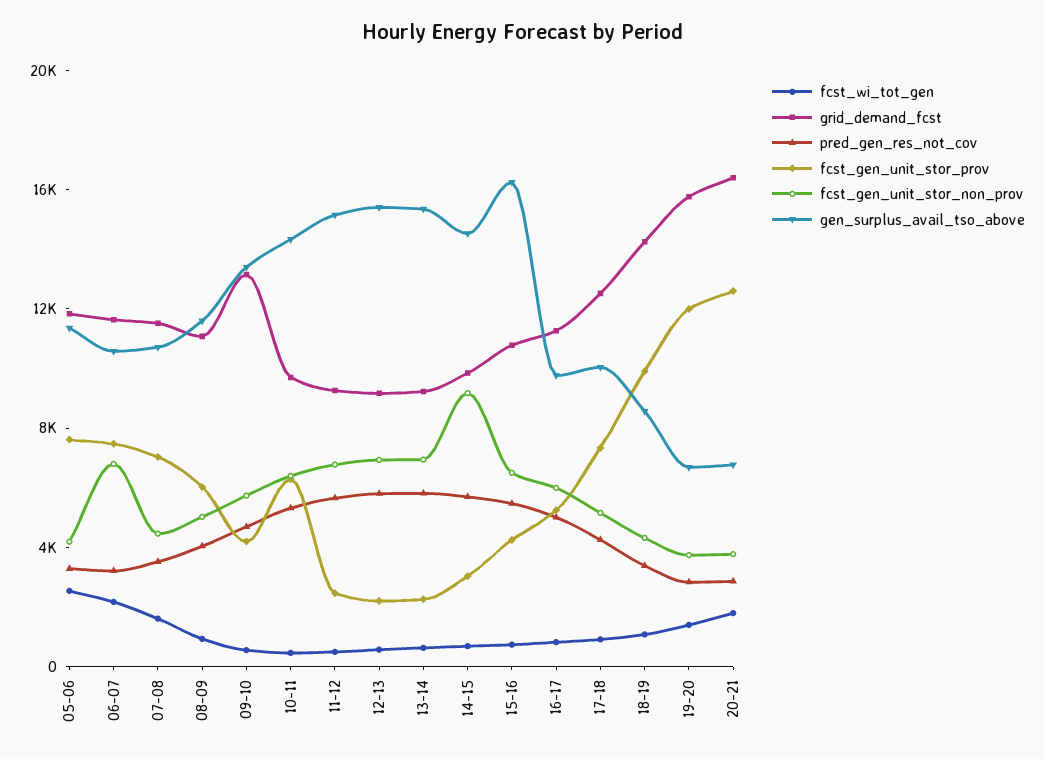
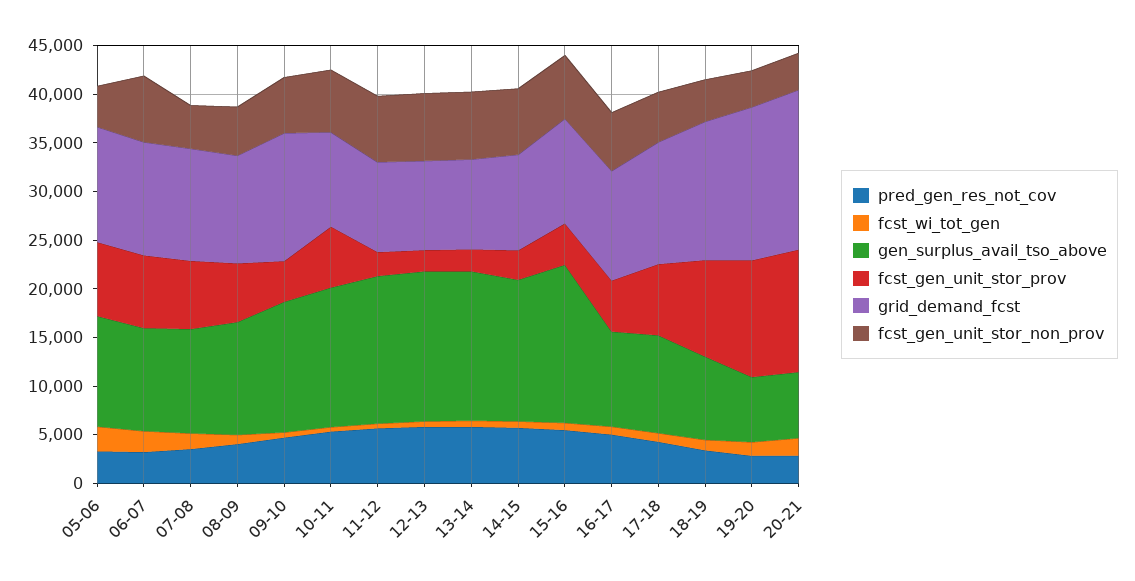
  {
    "fcst_wi_tot_gen": {
      "05-06": 3000,
      "06-07": 2000,
      "07-08": 2000,
      "08-09": 1000,
      "09-10": 1000,
      "10-11": 0,
      "11-12": 0,
      "12-13": 1000,
      "13-14": 1000,
      "14-15": 1000,
      "15-16": 1000,
      "16-17": 1000,
      "17-18": 1000,
      "18-19": 1000,
      "19-20": 1000,
      "20-21": 2000
    },
    "grid_demand_fcst": {
      "05-06": 12000,
      "06-07": 12000,
      "07-08": 12000,
      "08-09": 11000,
      "09-10": 13000,
      "10-11": 10000,
      "11-12": 9000,
      "12-13": 9000,
      "13-14": 9000,
      "14-15": 10000,
      "15-16": 11000,
      "16-17": 11000,
      "17-18": 13000,
      "18-19": 14000,
      "19-20": 16000,
      "20-21": 16000
    },
    "pred_gen_res_not_cov": {
      "05-06": 3000,
      "06-07": 3000,
      "07-08": 4000,
      "08-09": 4000,
      "09-10": 5000,
      "10-11": 5000,
      "11-12": 6000,
      "12-13": 6000,
      "13-14": 6000,
      "14-15": 6000,
      "15-16": 5000,
      "16-17": 5000,
      "17-18": 4000,
      "18-19": 3000,
      "19-20": 3000,
      "20-21": 3000
    },
    "fcst_gen_unit_stor_prov": {
      "05-06": 8000,
      "06-07": 7000,
      "07-08": 7000,
      "08-09": 6000,
      "09-10": 4000,
      "10-11": 6000,
      "11-12": 2000,
      "12-13": 2000,
      "13-14": 2000,
      "14-15": 3000,
      "15-16": 4000,
      "16-17": 5000,
      "17-18": 7000,
      "18-19": 10000,
      "19-20": 12000,
      "20-21": 13000
    },
    "fcst_gen_unit_stor_non_prov": {
      "05-06": 4000,
      "06-07": 7000,
      "07-08": 4000,
      "08-09": 5000,
      "09-10": 6000,
      "10-11": 6000,
      "11-12": 7000,
      "12-13": 7000,
      "13-14": 7000,
-     "14-15": 9000,
+     "14-15": 7000,
      "15-16": 7000,
      "16-17": 6000,
      "17-18": 5000,
      "18-19": 4000,
      "19-20": 4000,
      "20-21": 4000
    },
    "gen_surplus_avail_tso_above": {
      "05-06": 11000,
      "06-07": 11000,
      "07-08": 11000,
      "08-09": 12000,
      "09-10": 13000,
      "10-11": 14000,
      "11-12": 15000,
      "12-13": 15000,
      "13-14": 15000,
      "14-15": 15000,
      "15-16": 16000,
      "16-17": 10000,
      "17-18": 10000,
      "18-19": 9000,
      "19-20": 7000,
      "20-21": 7000
    }
  }

